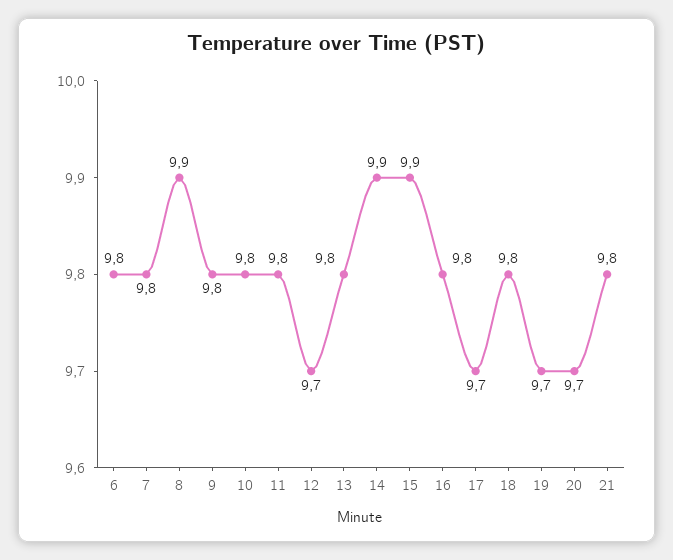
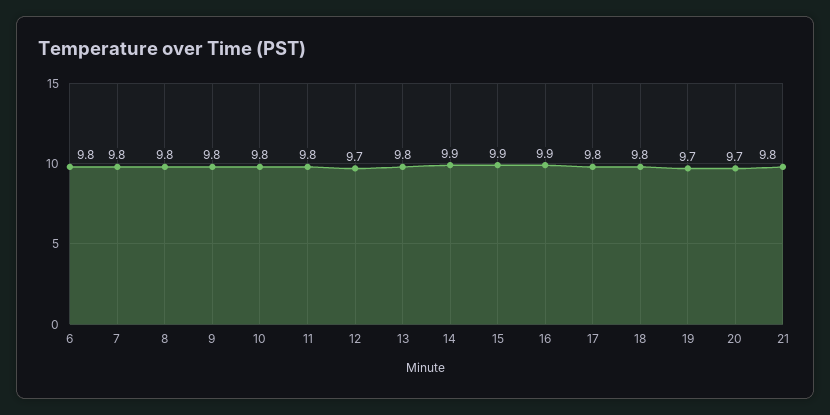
  {
    "6": 9.8,
    "7": 9.8,
-   "8": 9.9,
+   "8": 9.8,
    "9": 9.8,
    "10": 9.8,
    "11": 9.8,
    "12": 9.7,
    "13": 9.8,
    "14": 9.9,
    "15": 9.9,
-   "16": 9.8,
+   "16": 9.9,
-   "17": 9.7,
+   "17": 9.8,
    "18": 9.8,
    "19": 9.7,
    "20": 9.7,
    "21": 9.8
  }

